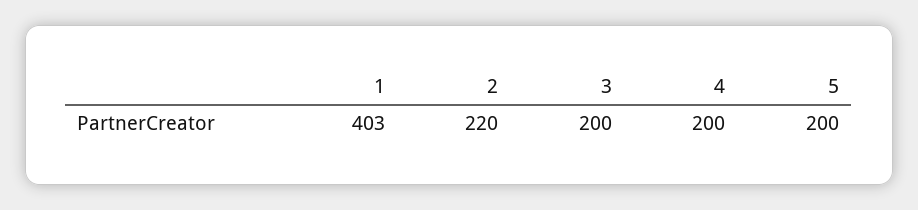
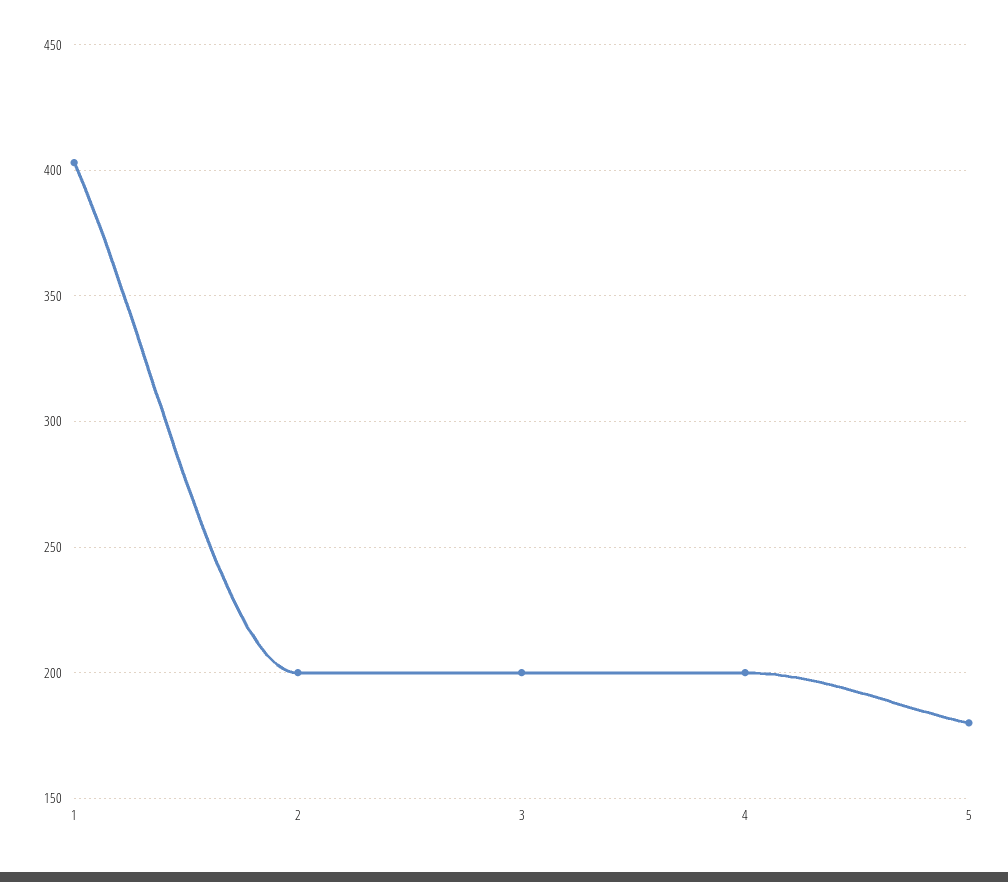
  {
    "1": 403,
-   "2": 220,
+   "2": 200,
    "3": 200,
    "4": 200,
-   "5": 200
+   "5": 180
  }

